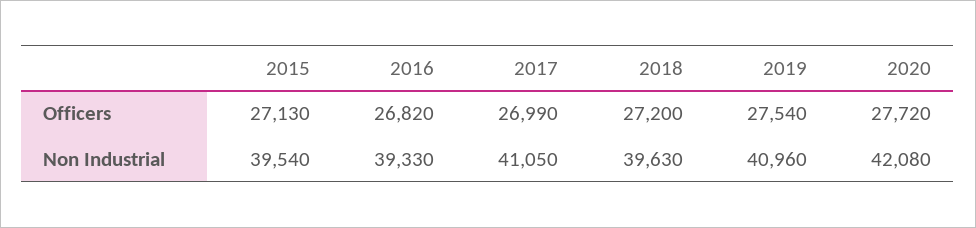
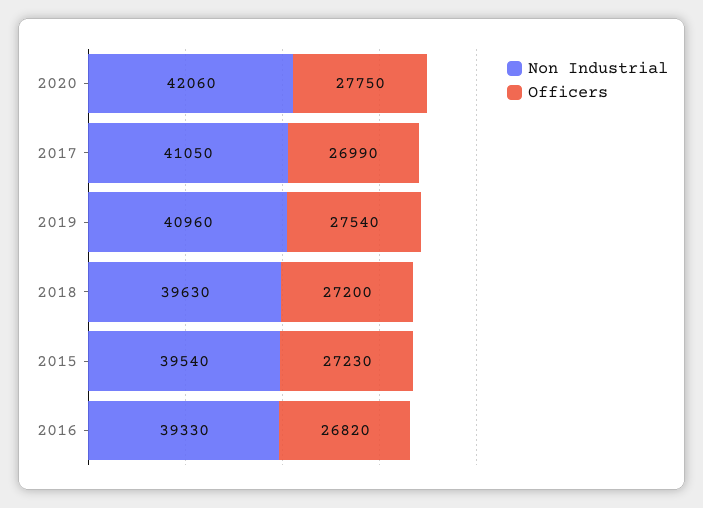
  {
    "Officers": {
-     "2015": 27130,
+     "2015": 27230,
      "2016": 26820,
      "2017": 26990,
      "2018": 27200,
      "2019": 27540,
-     "2020": 27720
+     "2020": 27750
    },
    "Non Industrial": {
      "2015": 39540,
      "2016": 39330,
      "2017": 41050,
      "2018": 39630,
      "2019": 40960,
-     "2020": 42080
+     "2020": 42060
    }
  }

